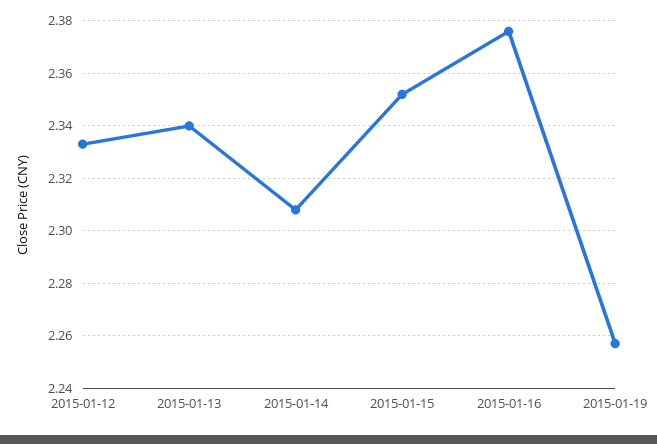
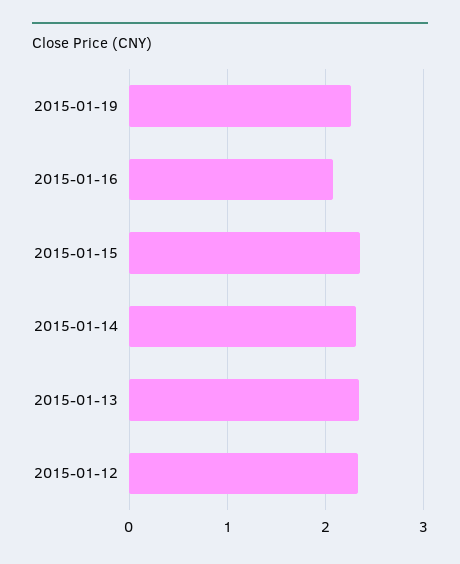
  {
    "2015-01-12": 2.335,
    "2015-01-13": 2.34,
    "2015-01-14": 2.31,
    "2015-01-15": 2.35,
-   "2015-01-16": 2.375,
+   "2015-01-16": 2.1,
    "2015-01-19": 2.255
  }

